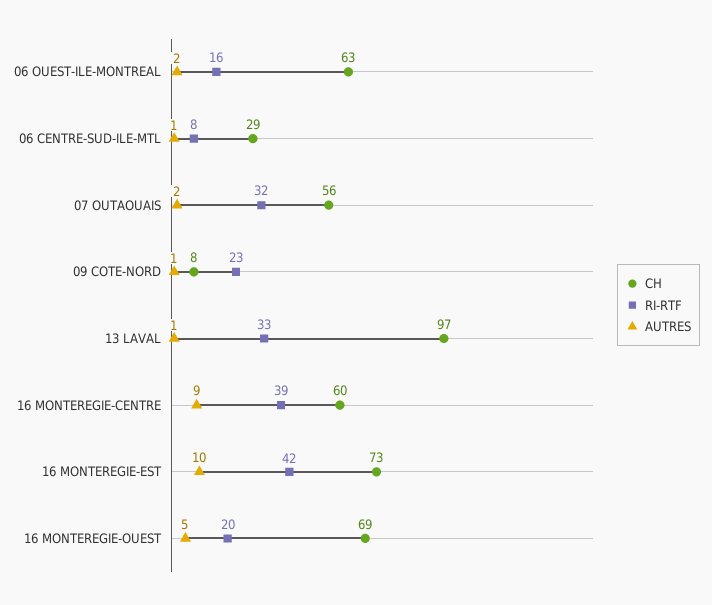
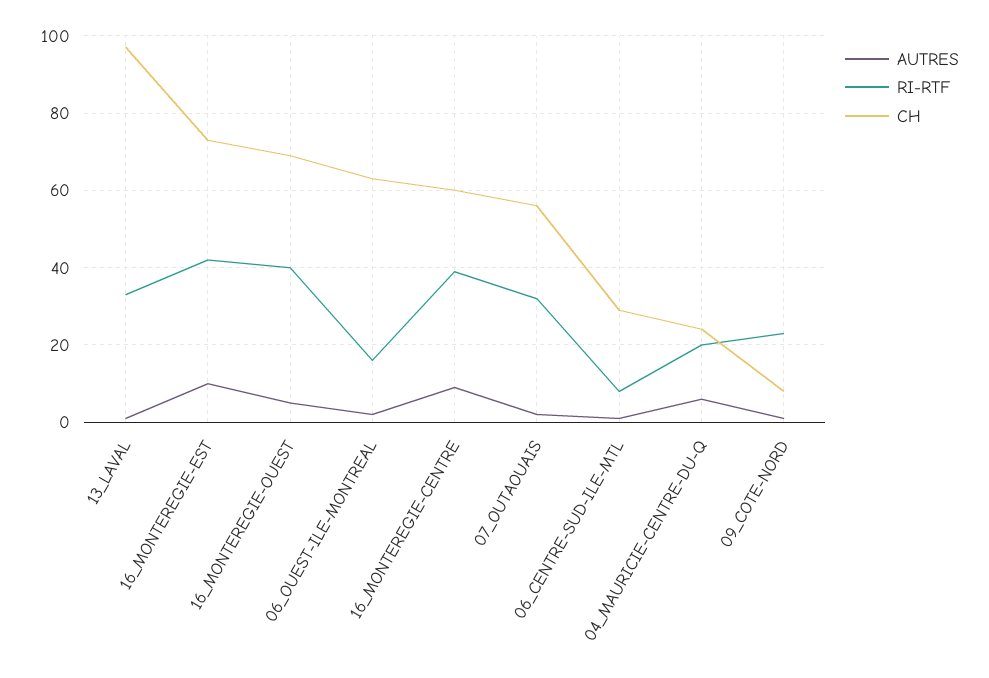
  {
    "CH": {
      "06 OUEST-ILE-MONTREAL": 63,
      "06 CENTRE-SUD-ILE-MTL": 29,
      "07 OUTAOUAIS": 56,
      "09 COTE-NORD": 8,
      "13 LAVAL": 97,
      "16 MONTEREGIE-CENTRE": 60,
      "16 MONTEREGIE-EST": 73,
-     "16 MONTEREGIE-OUEST": 69
+     "16 MONTEREGIE-OUEST": 69,
+     "04_MAURICIE-CENTRE-DU-Q": 25
    },
    "RI-RTF": {
      "06 OUEST-ILE-MONTREAL": 16,
      "06 CENTRE-SUD-ILE-MTL": 8,
      "07 OUTAOUAIS": 32,
      "09 COTE-NORD": 23,
      "13 LAVAL": 33,
      "16 MONTEREGIE-CENTRE": 39,
      "16 MONTEREGIE-EST": 42,
-     "16 MONTEREGIE-OUEST": 20
+     "16 MONTEREGIE-OUEST": 40,
+     "04_MAURICIE-CENTRE-DU-Q": 20
    },
    "AUTRES": {
      "06 OUEST-ILE-MONTREAL": 2,
      "06 CENTRE-SUD-ILE-MTL": 1,
      "07 OUTAOUAIS": 2,
      "09 COTE-NORD": 1,
      "13 LAVAL": 1,
      "16 MONTEREGIE-CENTRE": 9,
      "16 MONTEREGIE-EST": 10,
-     "16 MONTEREGIE-OUEST": 5
+     "16 MONTEREGIE-OUEST": 5,
+     "04_MAURICIE-CENTRE-DU-Q": 5
    }
  }

